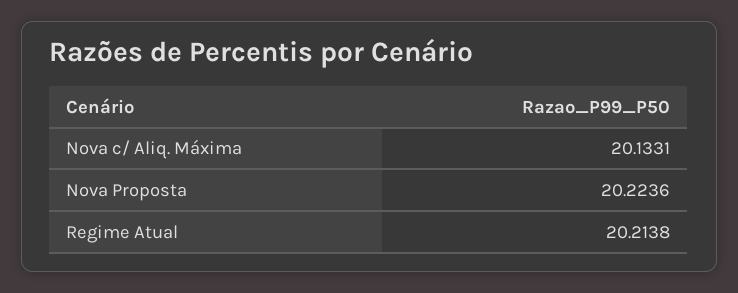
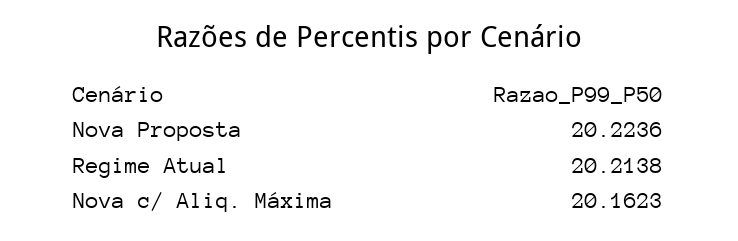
  {
-   "Nova c/ Aliq. Máxima": 20.1331,
+   "Nova c/ Aliq. Máxima": 20.1623,
    "Nova Proposta": 20.2236,
    "Regime Atual": 20.2138
  }

